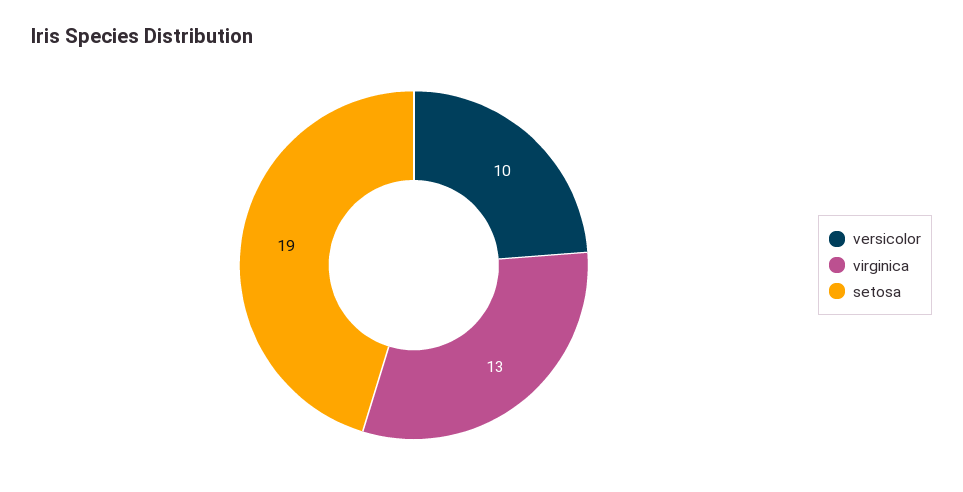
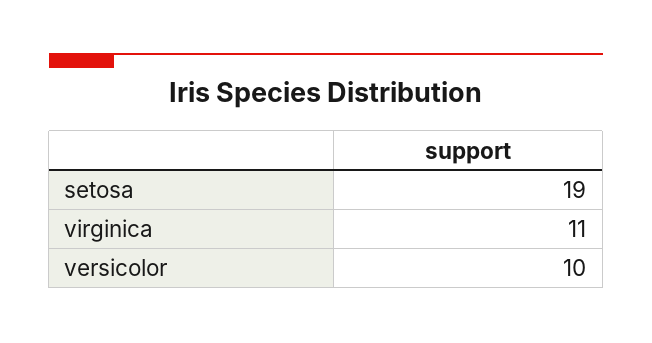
  {
    "versicolor": 10,
-   "virginica": 13,
+   "virginica": 11,
    "setosa": 19
  }

